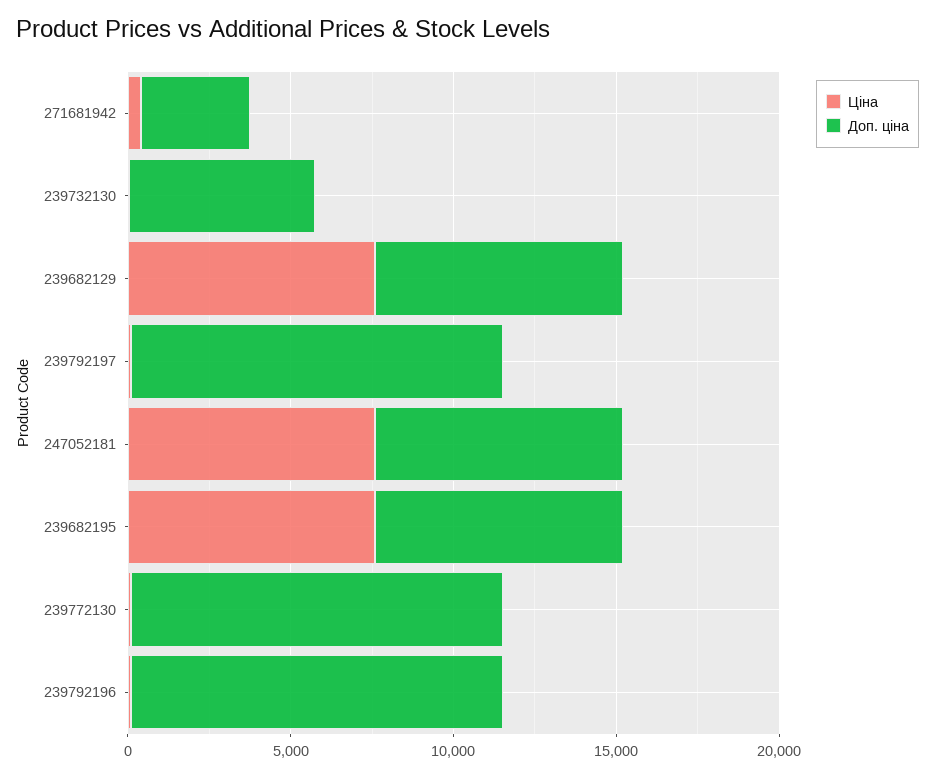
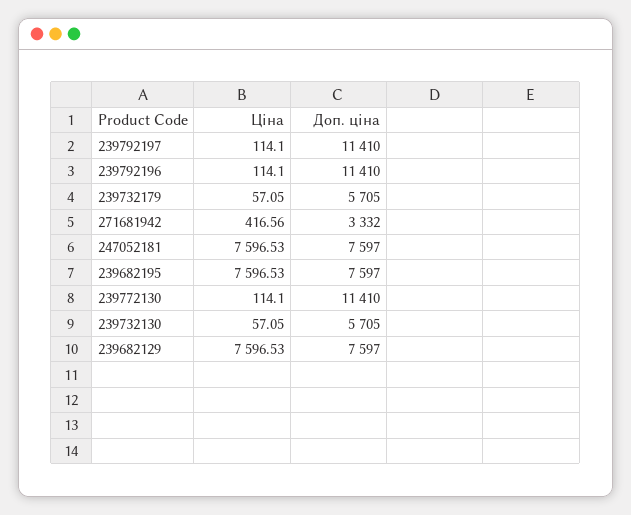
  {
    "Ціна": {
      "271681942": 416.56,
      "239732130": 57.05,
      "239682129": 7596.53,
      "239792197": 114.1,
      "247052181": 7596.53,
      "239682195": 7596.53,
      "239772130": 114.1,
-     "239792196": 114.1
+     "239792196": 114.1,
+     "239732179": 57.05
    },
    "Доп. ціна": {
      "271681942": 3332,
      "239732130": 5705,
      "239682129": 7597,
      "239792197": 11410,
      "247052181": 7597,
      "239682195": 7597,
      "239772130": 11410,
-     "239792196": 11410
+     "239792196": 11410,
+     "239732179": 5705
    }
  }

